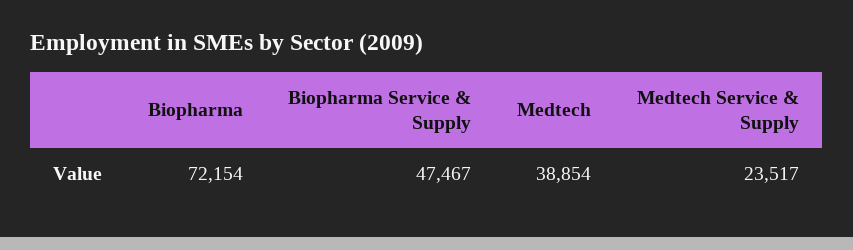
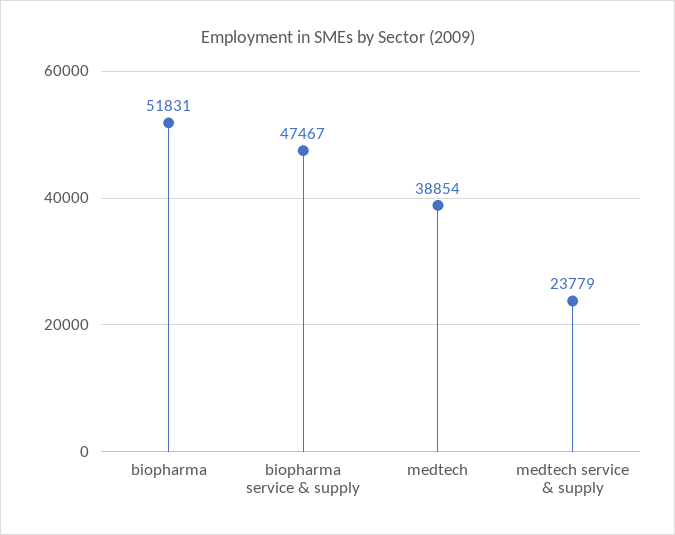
  {
-   "Biopharma": 72154,
+   "Biopharma": 51831,
    "Biopharma Service & Supply": 47467,
    "Medtech": 38854,
-   "Medtech Service & Supply": 23517
+   "Medtech Service & Supply": 23779
  }

